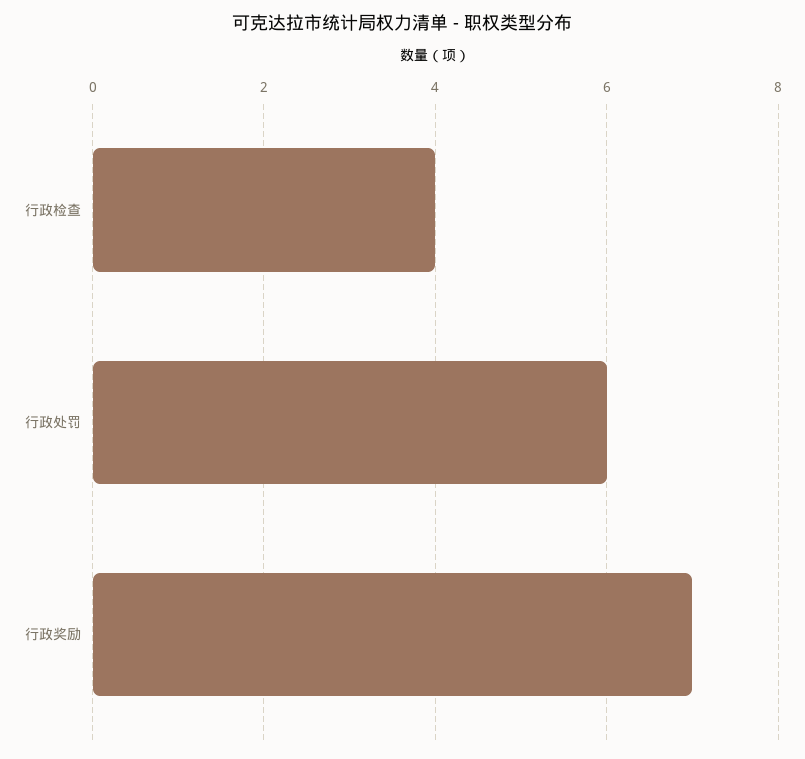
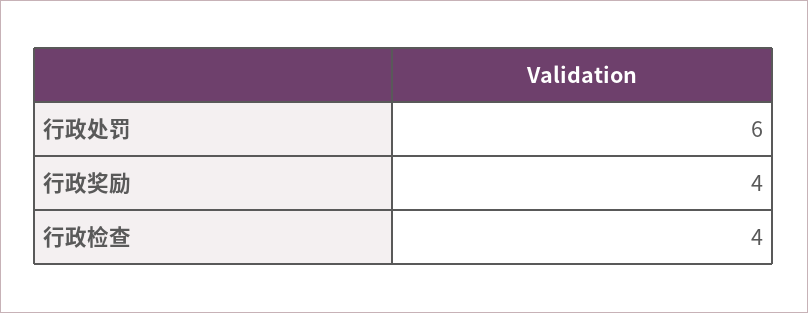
  {
    "行政检查": 4,
    "行政处罚": 6,
-   "行政奖励": 7
+   "行政奖励": 4
  }

